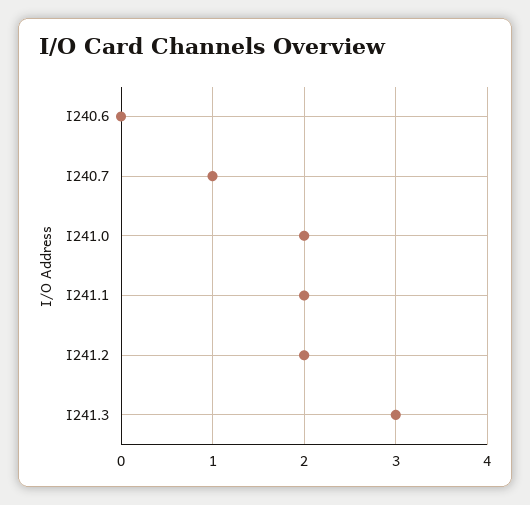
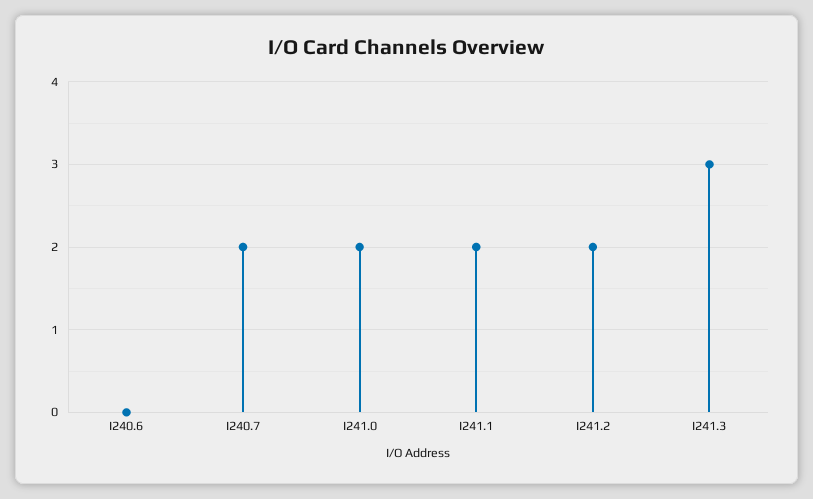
  {
    "I240.6": 0,
-   "I240.7": 1,
+   "I240.7": 2,
    "I241.0": 2,
    "I241.1": 2,
    "I241.2": 2,
    "I241.3": 3
  }

